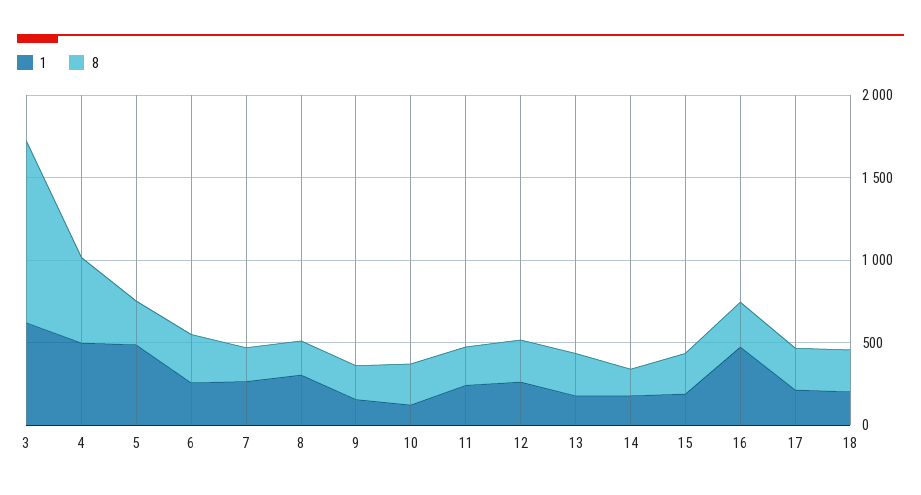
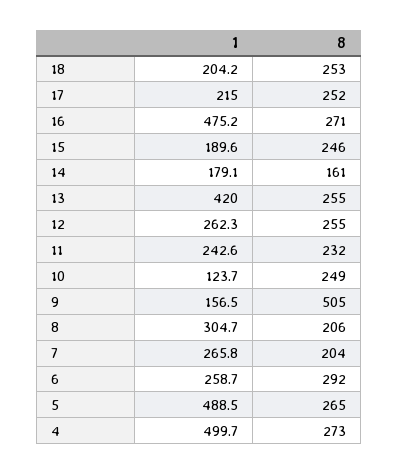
  {
    "1": {
-     "3": 600,
      "4": 499.7,
      "5": 488.5,
      "6": 258.7,
      "7": 265.8,
      "8": 304.7,
      "9": 156.5,
      "10": 123.7,
      "11": 242.6,
      "12": 262.3,
-     "13": 200,
+     "13": 420,
      "14": 179.1,
      "15": 189.6,
      "16": 475.2,
      "17": 215,
      "18": 204.2
    },
    "8": {
-     "3": 1100,
-     "4": 500,
+     "4": 273,
      "5": 265,
      "6": 292,
      "7": 204,
      "8": 206,
-     "9": 200,
+     "9": 505,
      "10": 249,
      "11": 232,
      "12": 255,
      "13": 255,
      "14": 161,
      "15": 246,
      "16": 271,
      "17": 252,
      "18": 253
    }
  }

